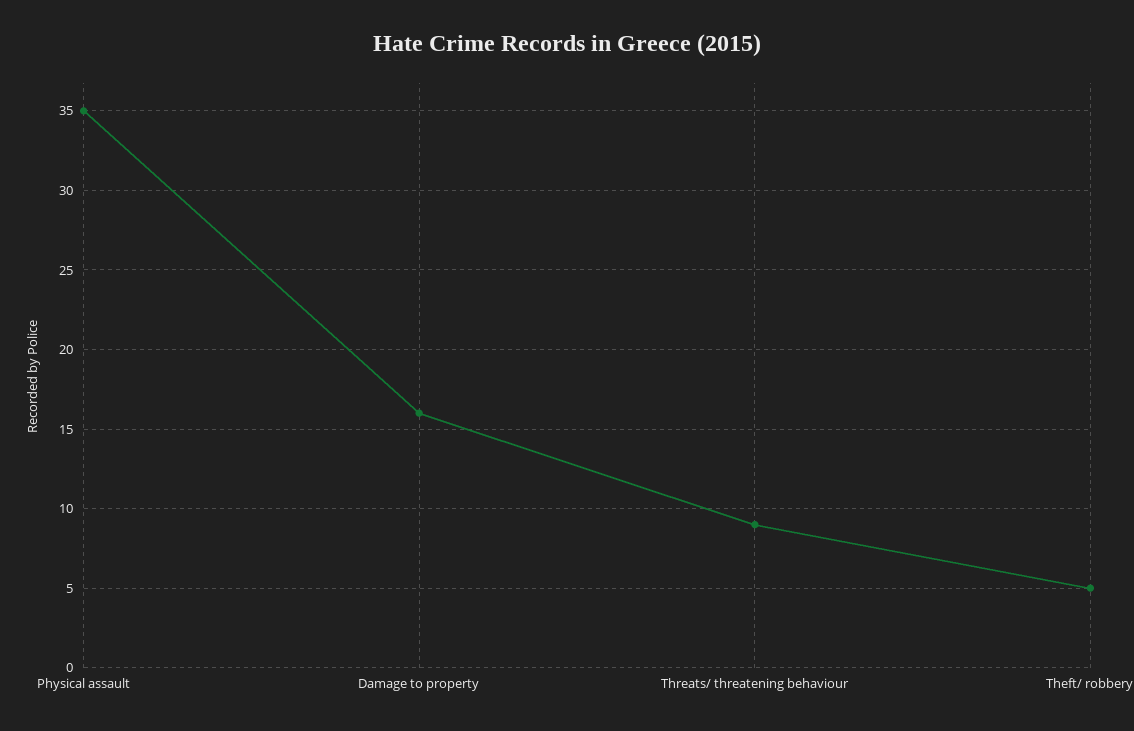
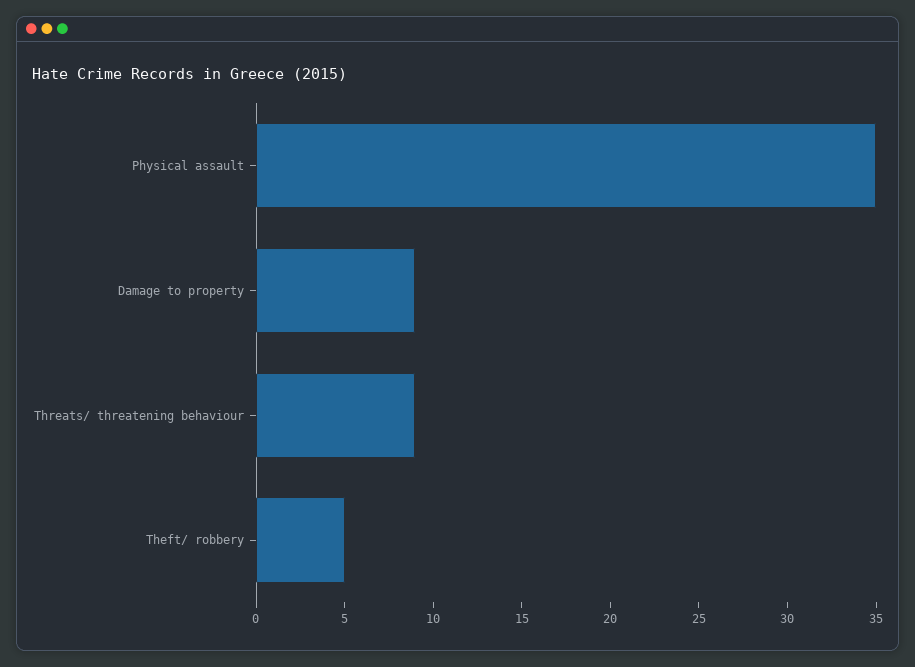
  {
    "Physical assault": 35,
-   "Damage to property": 16,
+   "Damage to property": 9,
    "Threats/ threatening behaviour": 9,
    "Theft/ robbery": 5
  }

